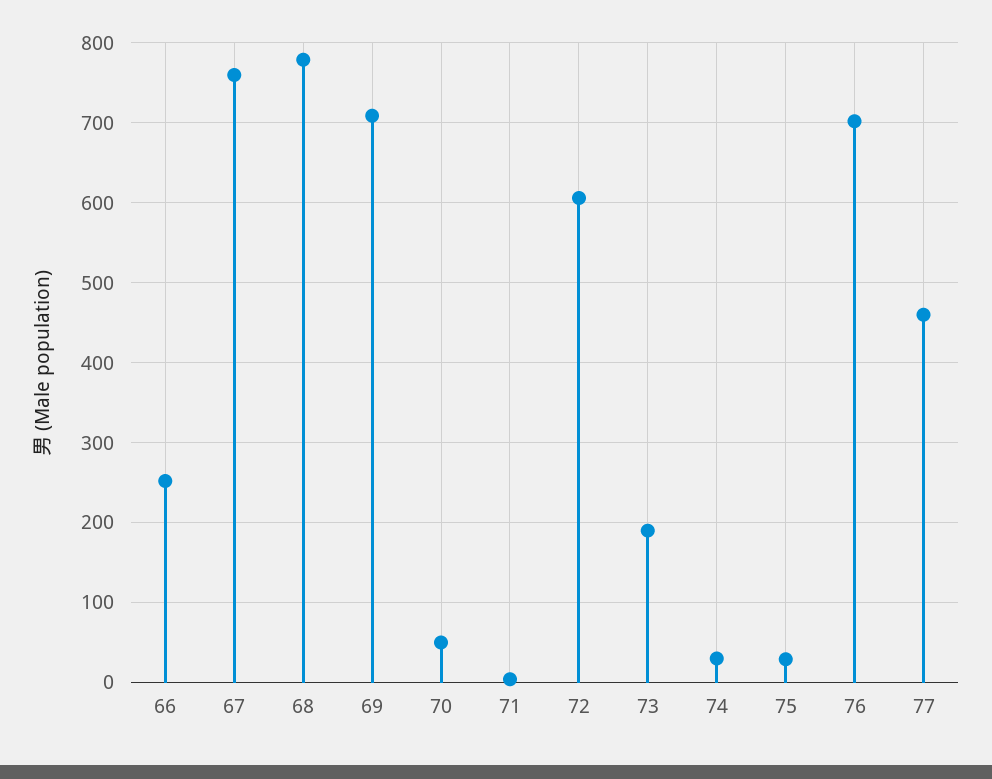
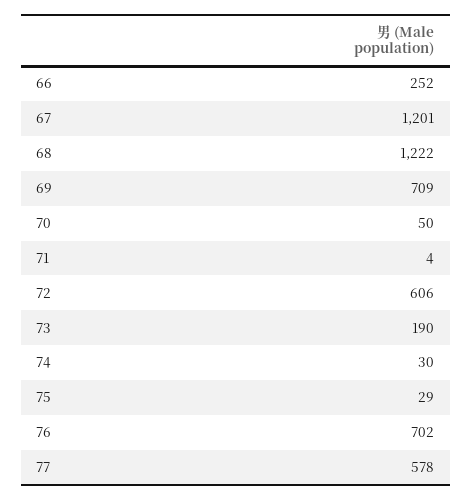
  {
    "66": 252,
-   "67": 760,
+   "67": 1201,
-   "68": 780,
+   "68": 1222,
    "69": 709,
    "70": 50,
    "71": 4,
    "72": 606,
    "73": 190,
    "74": 30,
    "75": 29,
    "76": 702,
-   "77": 460
+   "77": 578
  }

